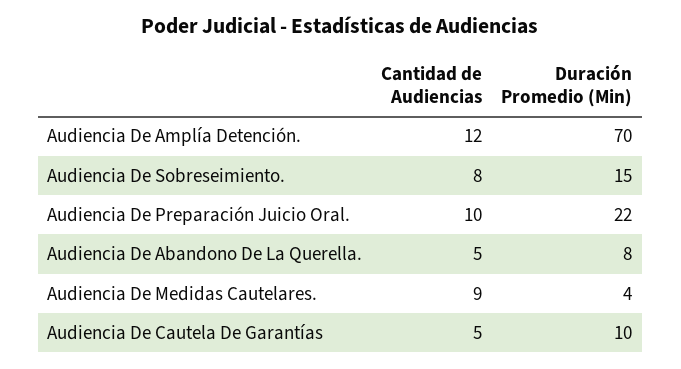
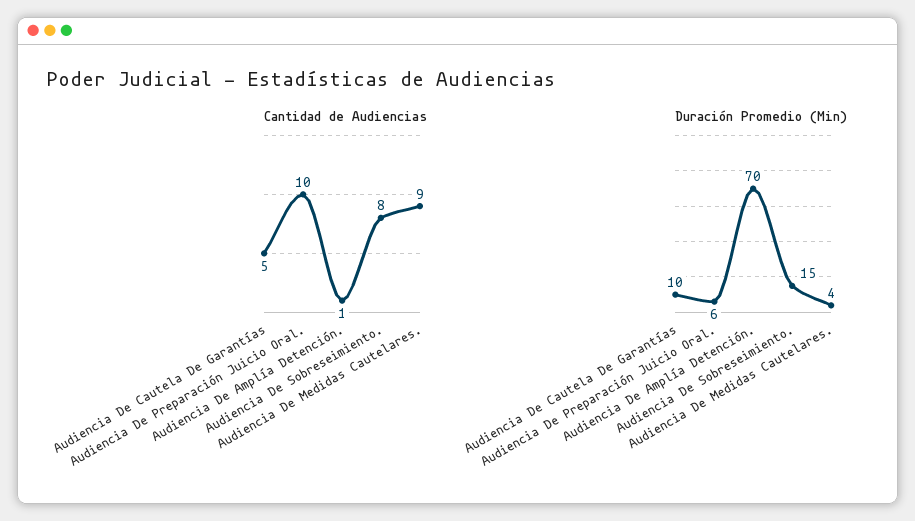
  {
    "Cantidad de Audiencias": {
-     "Audiencia De Amplía Detención.": 12,
+     "Audiencia De Amplía Detención.": 1,
      "Audiencia De Sobreseimiento.": 8,
      "Audiencia De Preparación Juicio Oral.": 10,
-     "Audiencia De Abandono De La Querella.": 5,
      "Audiencia De Medidas Cautelares.": 9,
      "Audiencia De Cautela De Garantías": 5
    },
    "Duración Promedio (Min)": {
      "Audiencia De Amplía Detención.": 70,
      "Audiencia De Sobreseimiento.": 15,
-     "Audiencia De Preparación Juicio Oral.": 22,
+     "Audiencia De Preparación Juicio Oral.": 6,
-     "Audiencia De Abandono De La Querella.": 8,
      "Audiencia De Medidas Cautelares.": 4,
      "Audiencia De Cautela De Garantías": 10
    }
  }

